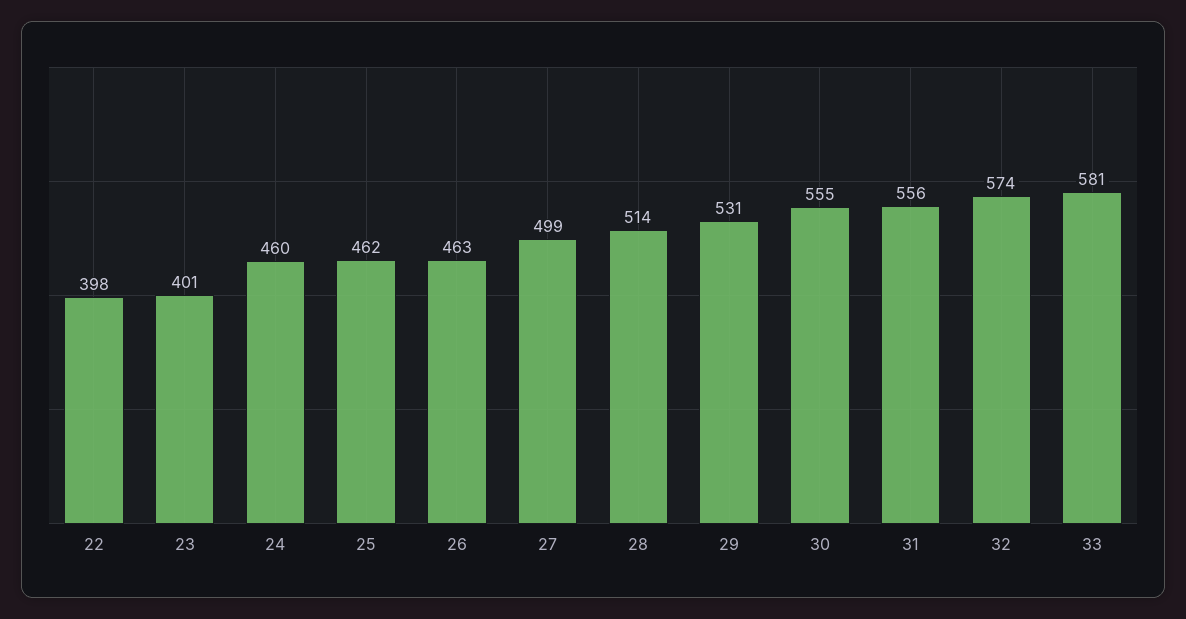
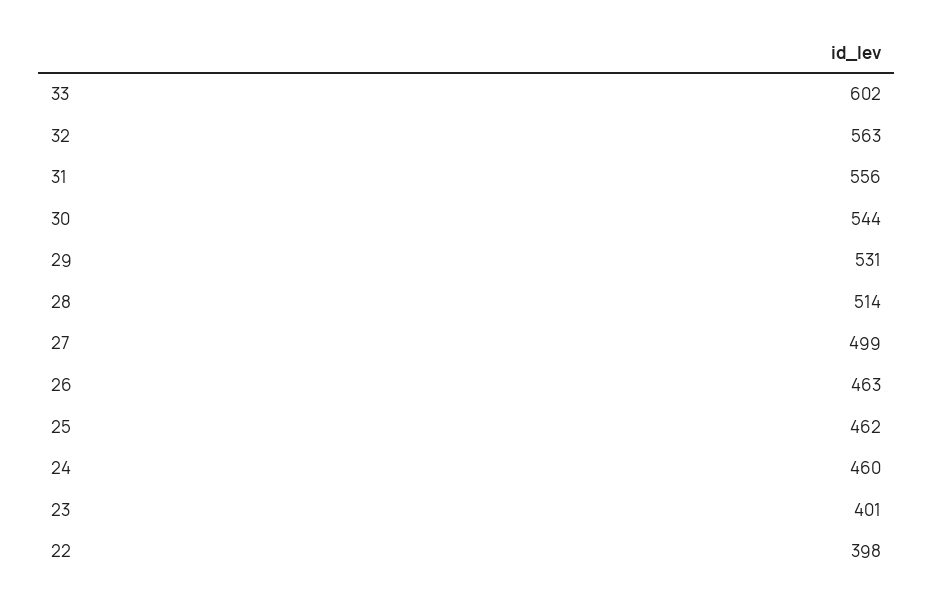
  {
    "22": 398,
    "23": 401,
    "24": 460,
    "25": 462,
    "26": 463,
    "27": 499,
    "28": 514,
    "29": 531,
-   "30": 555,
+   "30": 544,
    "31": 556,
-   "32": 574,
+   "32": 563,
-   "33": 581
+   "33": 602
  }

